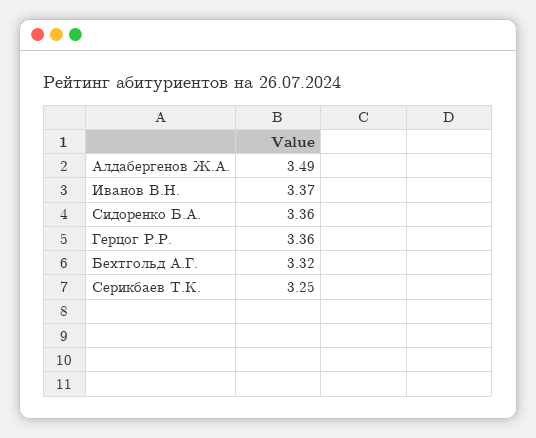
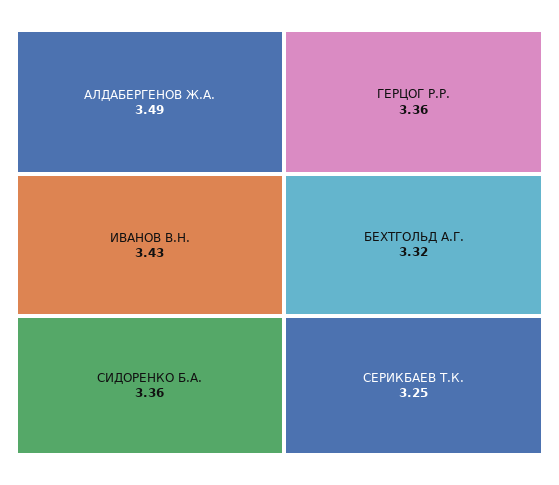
  {
    "Алдабергенов Ж.А.": 3.49,
-   "Иванов В.Н.": 3.37,
+   "Иванов В.Н.": 3.43,
    "Сидоренко Б.А.": 3.36,
    "Герцог Р.Р.": 3.36,
    "Бехтгольд А.Г.": 3.32,
    "Серикбаев Т.К.": 3.25
  }

